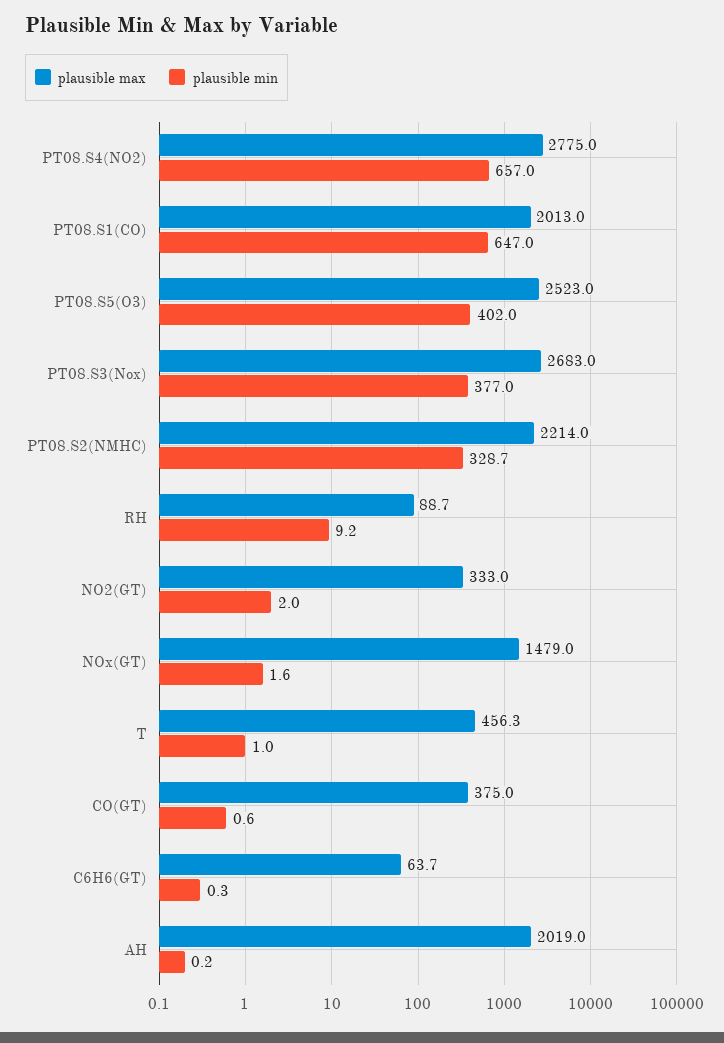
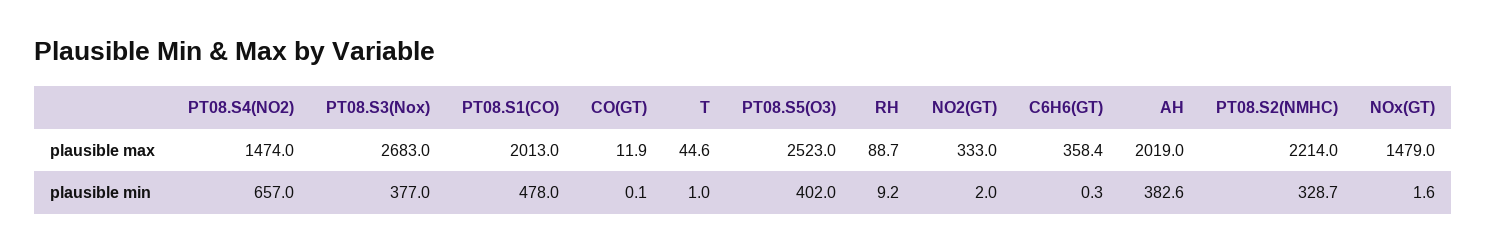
  {
    "plausible max": {
-     "PT08.S4(NO2)": 2775,
+     "PT08.S4(NO2)": 1474,
      "PT08.S1(CO)": 2013,
      "PT08.S5(O3)": 2523,
      "PT08.S3(Nox)": 2683,
      "PT08.S2(NMHC)": 2214,
      "RH": 88.7,
      "NO2(GT)": 333,
      "NOx(GT)": 1479,
-     "T": 456.3,
+     "T": 44.6,
-     "CO(GT)": 375,
+     "CO(GT)": 11.9,
-     "C6H6(GT)": 63.7,
+     "C6H6(GT)": 358.4,
      "AH": 2019
    },
    "plausible min": {
      "PT08.S4(NO2)": 657,
-     "PT08.S1(CO)": 647,
+     "PT08.S1(CO)": 478,
      "PT08.S5(O3)": 402,
      "PT08.S3(Nox)": 377,
      "PT08.S2(NMHC)": 328.7,
      "RH": 9.2,
      "NO2(GT)": 2,
      "NOx(GT)": 1.6,
      "T": 1,
-     "CO(GT)": 0.6,
+     "CO(GT)": 0.1,
      "C6H6(GT)": 0.3,
-     "AH": 0.2
+     "AH": 382.6
    }
  }

